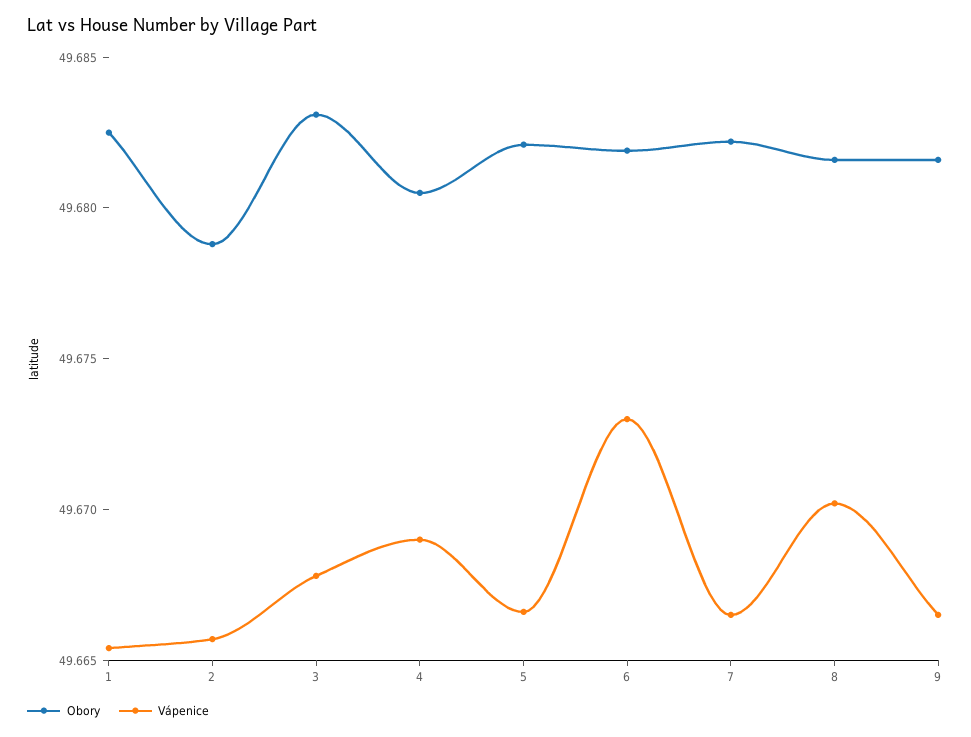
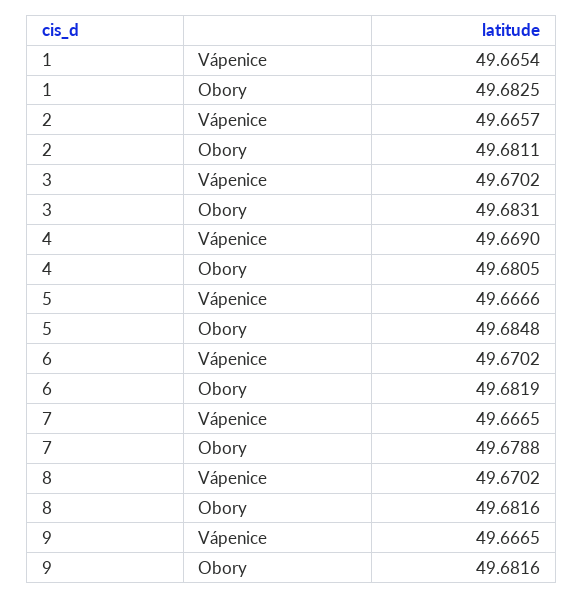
  {
    "Obory": {
      "1": 49.6825,
-     "2": 49.679,
+     "2": 49.6811,
      "3": 49.6831,
      "4": 49.6805,
-     "5": 49.682,
+     "5": 49.6848,
      "6": 49.6819,
-     "7": 49.682,
+     "7": 49.6788,
      "8": 49.6816,
      "9": 49.6816
    },
    "Vápenice": {
      "1": 49.6654,
      "2": 49.6657,
-     "3": 49.668,
+     "3": 49.6702,
      "4": 49.669,
      "5": 49.6666,
-     "6": 49.673,
+     "6": 49.6702,
      "7": 49.6665,
      "8": 49.6702,
      "9": 49.6665
    }
  }

